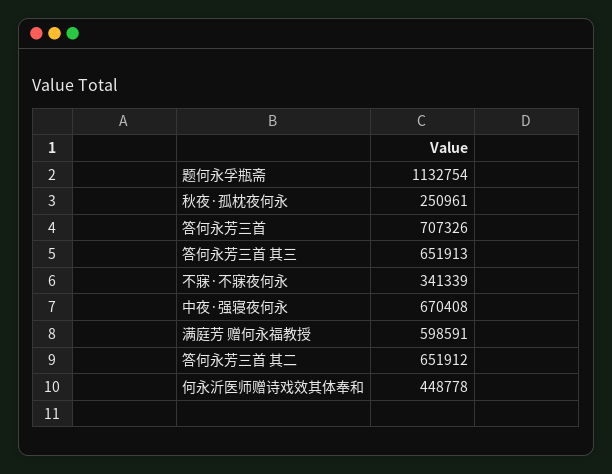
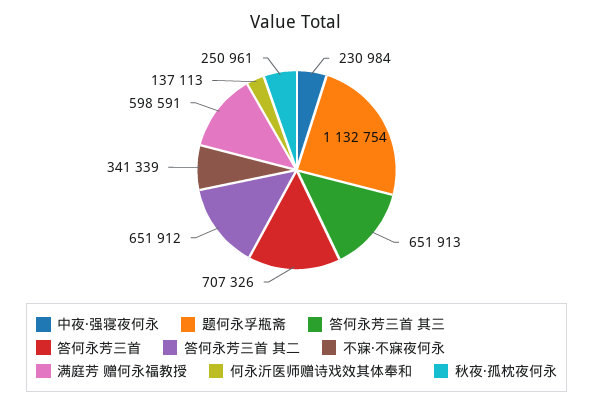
  {
    "题何永孚瓶斋": 1132754,
    "秋夜·孤枕夜何永": 250961,
    "答何永芳三首": 707326,
    "答何永芳三首 其三": 651913,
    "不寐·不寐夜何永": 341339,
-   "中夜·强寝夜何永": 670408,
+   "中夜·强寝夜何永": 230984,
    "满庭芳 赠何永福教授": 598591,
    "答何永芳三首 其二": 651912,
-   "何永沂医师赠诗戏效其体奉和": 448778
+   "何永沂医师赠诗戏效其体奉和": 137113
  }

